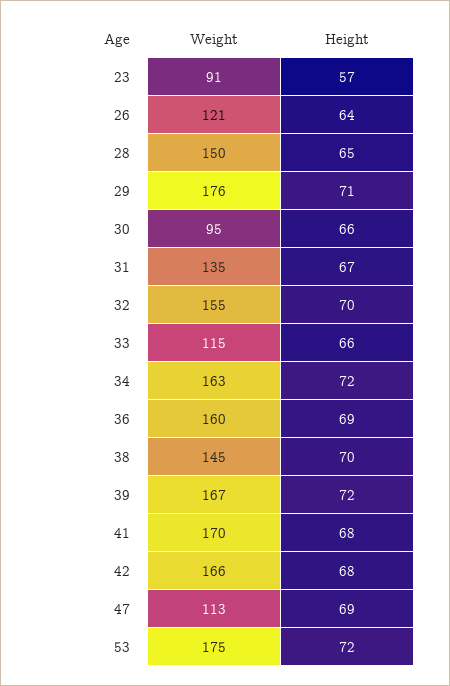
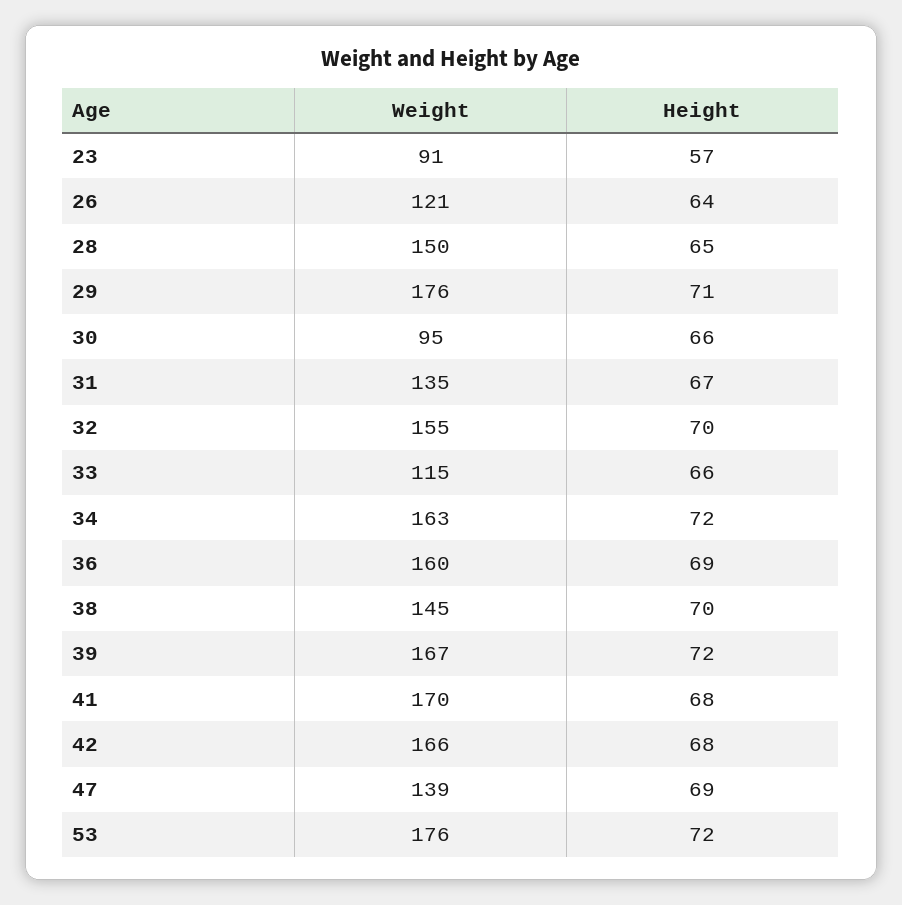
  {
    "Weight": {
      "23": 91,
      "26": 121,
      "28": 150,
      "29": 176,
      "30": 95,
      "31": 135,
      "32": 155,
      "33": 115,
      "34": 163,
      "36": 160,
      "38": 145,
      "39": 167,
      "41": 170,
      "42": 166,
-     "47": 113,
+     "47": 139,
-     "53": 175
+     "53": 176
    },
    "Height": {
      "23": 57,
      "26": 64,
      "28": 65,
      "29": 71,
      "30": 66,
      "31": 67,
      "32": 70,
      "33": 66,
      "34": 72,
      "36": 69,
      "38": 70,
      "39": 72,
      "41": 68,
      "42": 68,
      "47": 69,
      "53": 72
    }
  }

